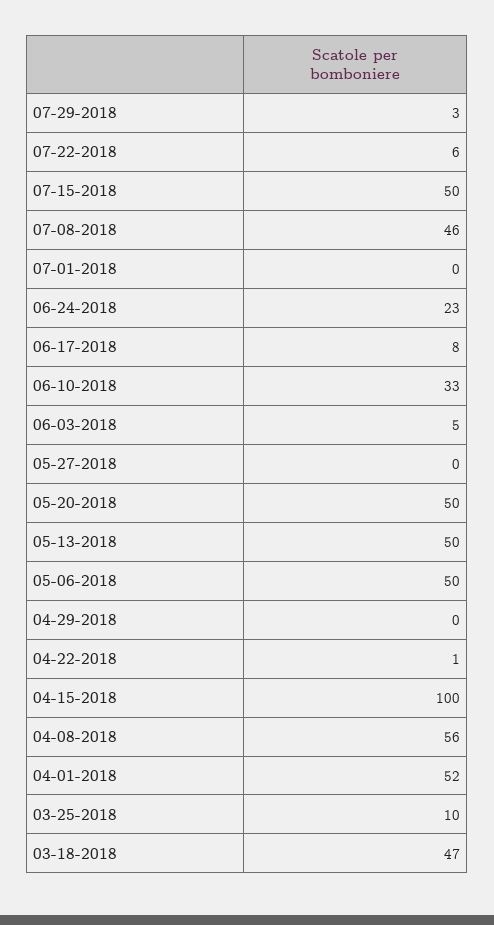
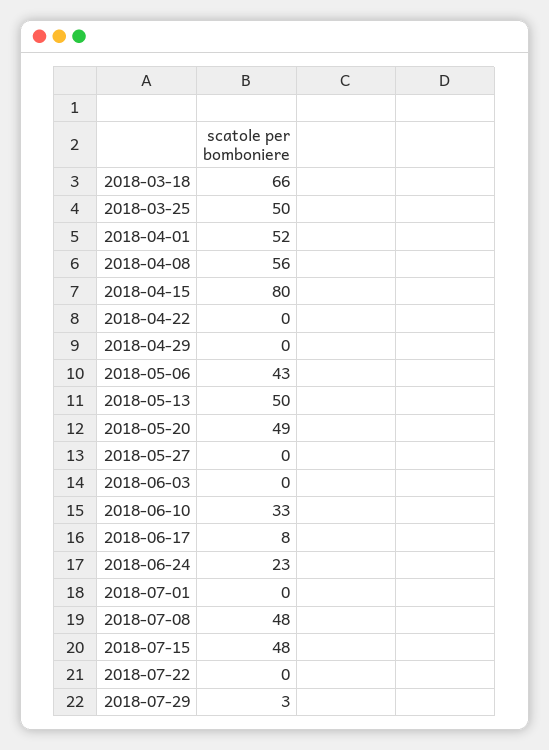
  {
    "07-29-2018": 3,
-   "07-22-2018": 6,
+   "07-22-2018": 0,
-   "07-15-2018": 50,
+   "07-15-2018": 48,
-   "07-08-2018": 46,
+   "07-08-2018": 48,
    "07-01-2018": 0,
    "06-24-2018": 23,
    "06-17-2018": 8,
    "06-10-2018": 33,
-   "06-03-2018": 5,
+   "06-03-2018": 0,
    "05-27-2018": 0,
-   "05-20-2018": 50,
+   "05-20-2018": 49,
    "05-13-2018": 50,
-   "05-06-2018": 50,
+   "05-06-2018": 43,
    "04-29-2018": 0,
-   "04-22-2018": 1,
+   "04-22-2018": 0,
-   "04-15-2018": 100,
+   "04-15-2018": 80,
    "04-08-2018": 56,
    "04-01-2018": 52,
-   "03-25-2018": 10,
+   "03-25-2018": 50,
-   "03-18-2018": 47
+   "03-18-2018": 66
  }

